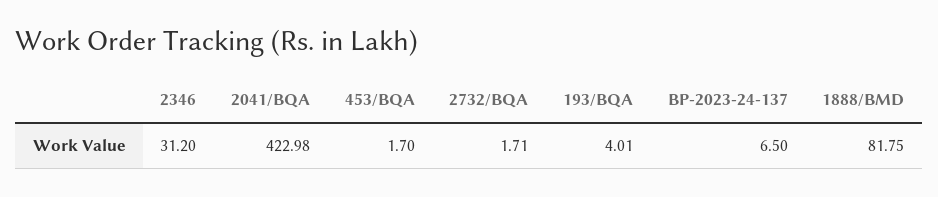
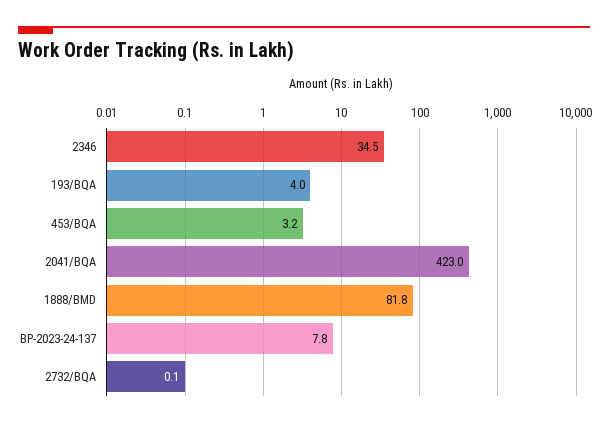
  {
-   "2346": 31.2,
+   "2346": 34.5,
    "2041/BQA": 422.98,
-   "453/BQA": 1.7,
+   "453/BQA": 3.2,
-   "2732/BQA": 1.71,
+   "2732/BQA": 0.1,
    "193/BQA": 4.01,
-   "BP-2023-24-137": 6.5,
+   "BP-2023-24-137": 7.8,
    "1888/BMD": 81.75
  }

